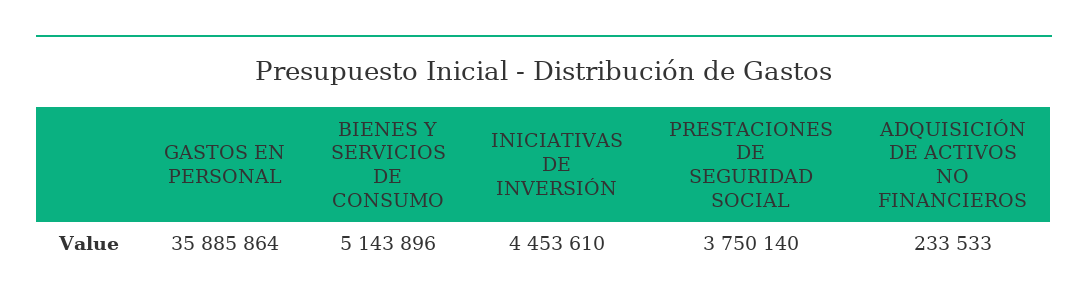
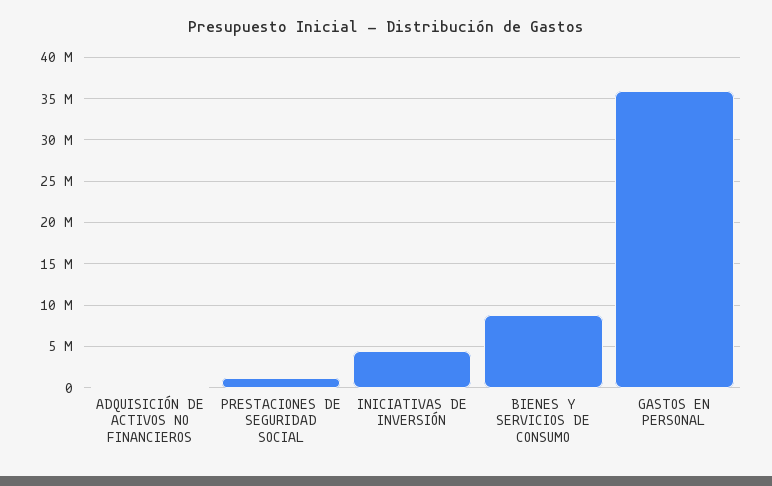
  {
    "GASTOS EN PERSONAL": 35885864,
-   "BIENES Y SERVICIOS DE CONSUMO": 5143896,
+   "BIENES Y SERVICIOS DE CONSUMO": 9000000,
    "INICIATIVAS DE INVERSIÓN": 4453610,
-   "PRESTACIONES DE SEGURIDAD SOCIAL": 3750140,
+   "PRESTACIONES DE SEGURIDAD SOCIAL": 1000000,
    "ADQUISICIÓN DE ACTIVOS NO FINANCIEROS": 233533
  }

